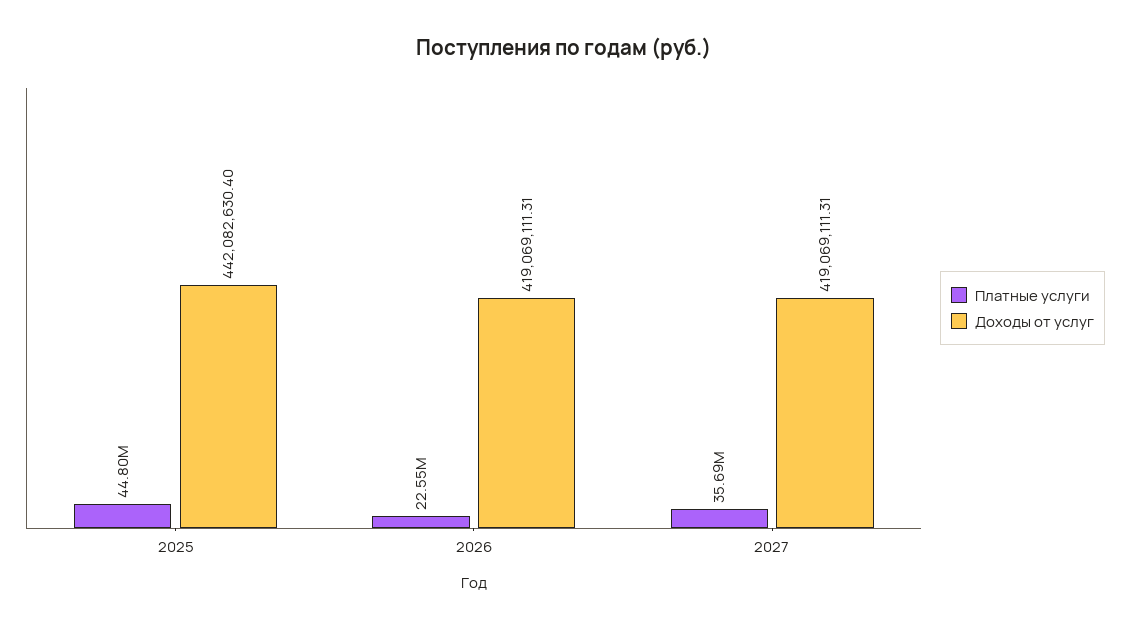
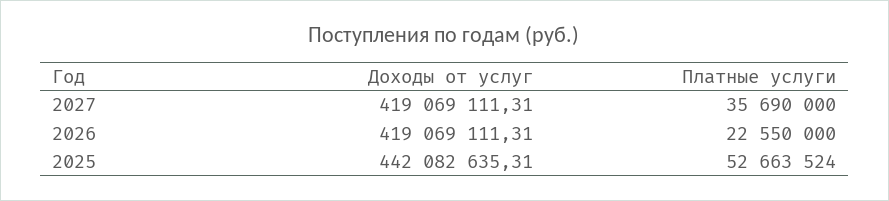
  {
    "Платные услуги": {
-     "2025": 44800000,
+     "2025": 52663524,
      "2026": 22550000,
      "2027": 35690000
    },
    "Доходы от услуг": {
-     "2025": 442082630.4,
+     "2025": 442082635.31,
      "2026": 419069111.31,
      "2027": 419069111.31
    }
  }

